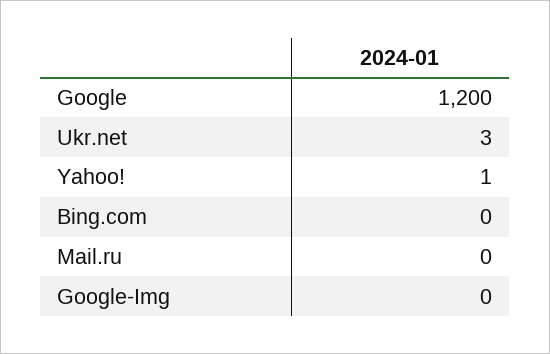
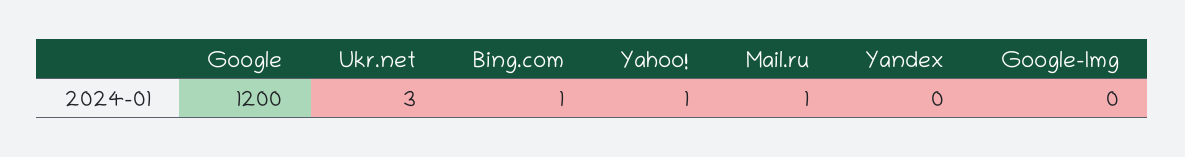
  {
    "Google": 1200,
    "Ukr.net": 3,
    "Yahoo!": 1,
-   "Bing.com": 0,
+   "Bing.com": 1,
-   "Mail.ru": 0,
+   "Mail.ru": 1,
-   "Google-Img": 0
+   "Google-Img": 0,
+   "Yandex": 0
  }

